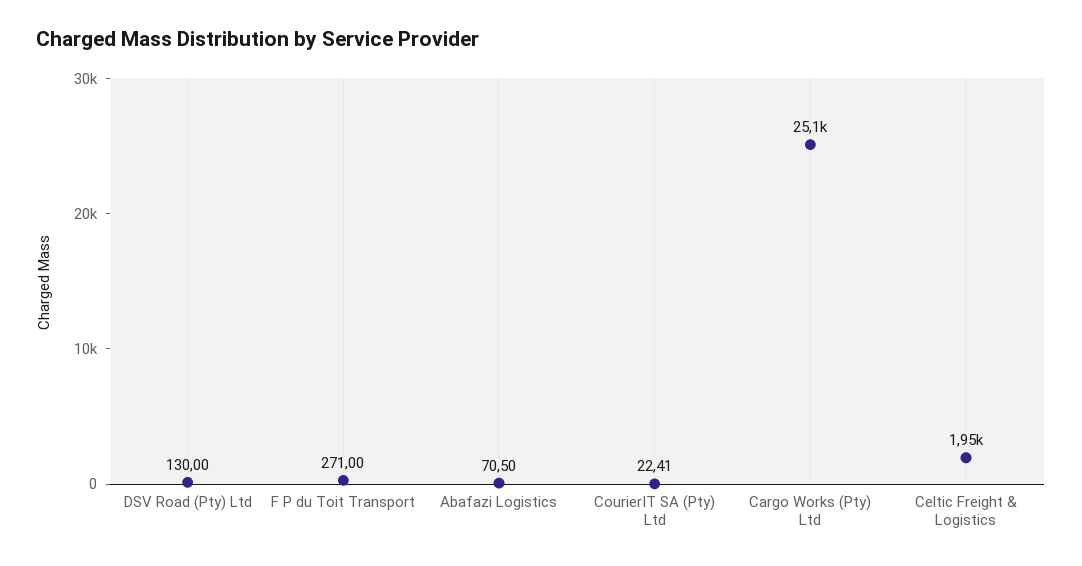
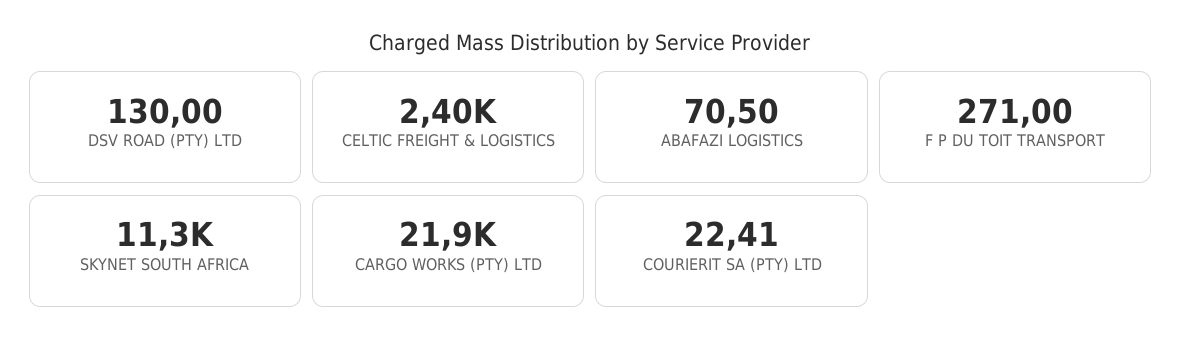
  {
    "DSV Road (Pty) Ltd": 130,
    "F P du Toit Transport": 271,
    "Abafazi Logistics": 70.5,
    "CourierIT SA (Pty) Ltd": 22.41,
-   "Cargo Works (Pty) Ltd": 25100,
+   "Cargo Works (Pty) Ltd": 21900,
-   "Celtic Freight & Logistics": 1950
+   "Celtic Freight & Logistics": 2400,
+   "SKYNET SOUTH AFRICA": 11300
  }

